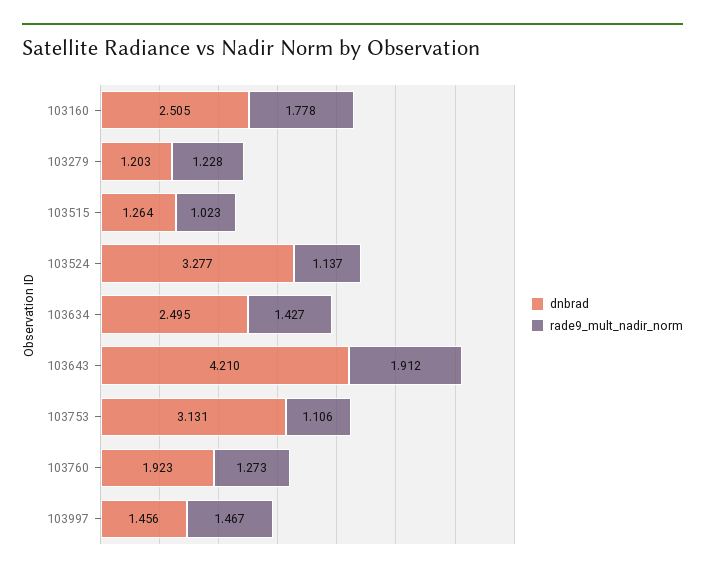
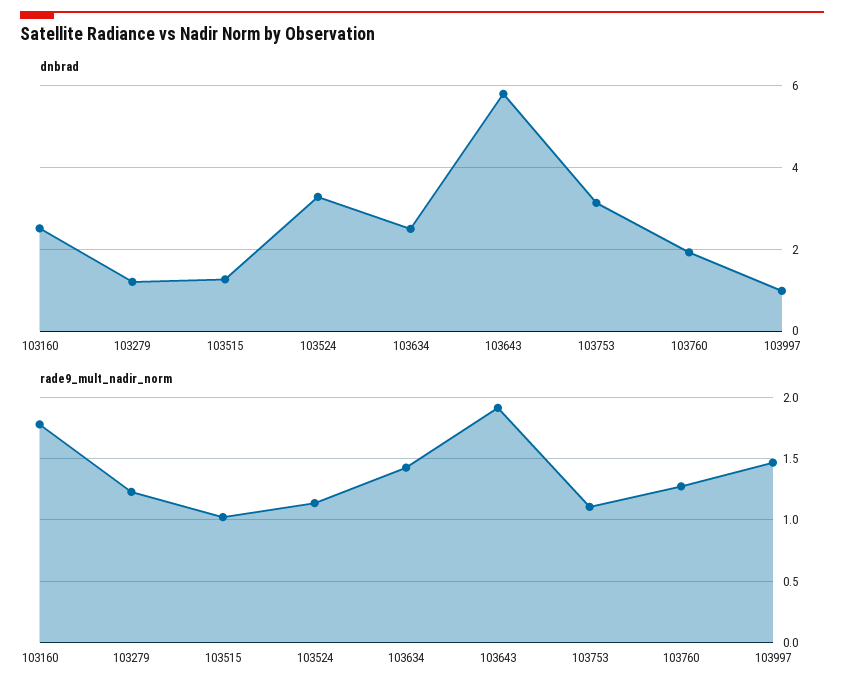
  {
    "dnbrad": {
      "103160": 2.505,
      "103279": 1.203,
      "103515": 1.264,
      "103524": 3.277,
      "103634": 2.495,
-     "103643": 4.21,
+     "103643": 5.8,
      "103753": 3.131,
      "103760": 1.923,
-     "103997": 1.456
+     "103997": 1
    },
    "rade9_mult_nadir_norm": {
      "103160": 1.778,
      "103279": 1.228,
      "103515": 1.023,
      "103524": 1.137,
      "103634": 1.427,
      "103643": 1.912,
      "103753": 1.106,
      "103760": 1.273,
      "103997": 1.467
    }
  }

